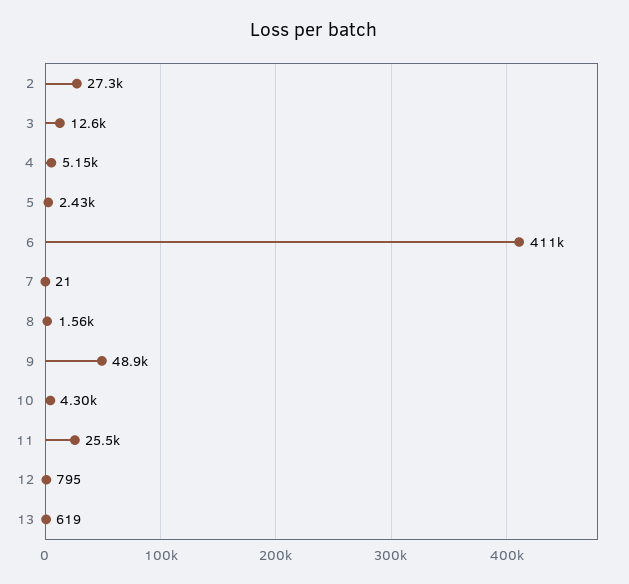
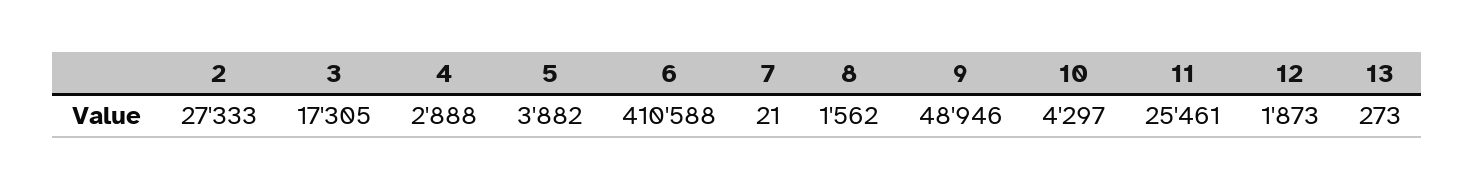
  {
    "2": 27333,
-   "3": 12600,
+   "3": 17305,
-   "4": 5150,
+   "4": 2888,
-   "5": 2430,
+   "5": 3882,
    "6": 410588,
    "7": 21,
    "8": 1562,
    "9": 48946,
    "10": 4297,
    "11": 25461,
-   "12": 795,
+   "12": 1873,
-   "13": 619
+   "13": 273
  }

